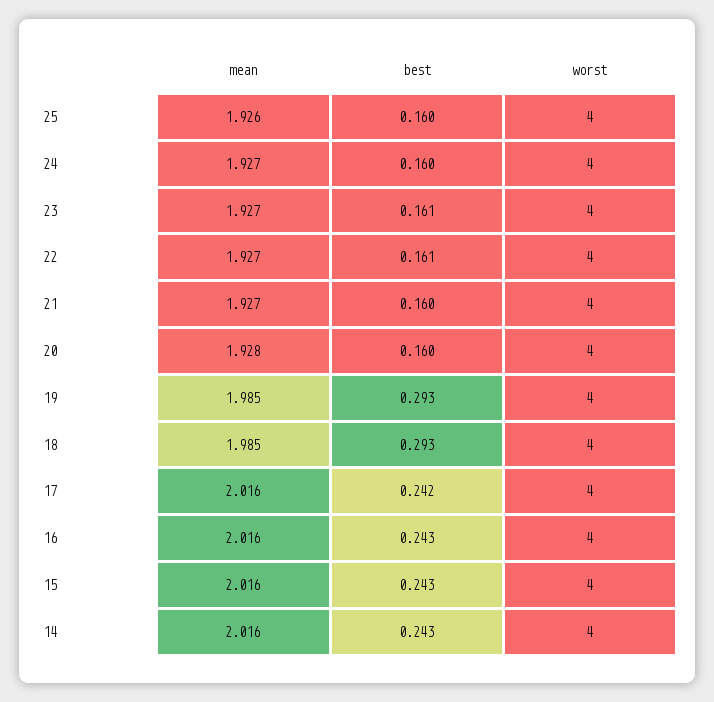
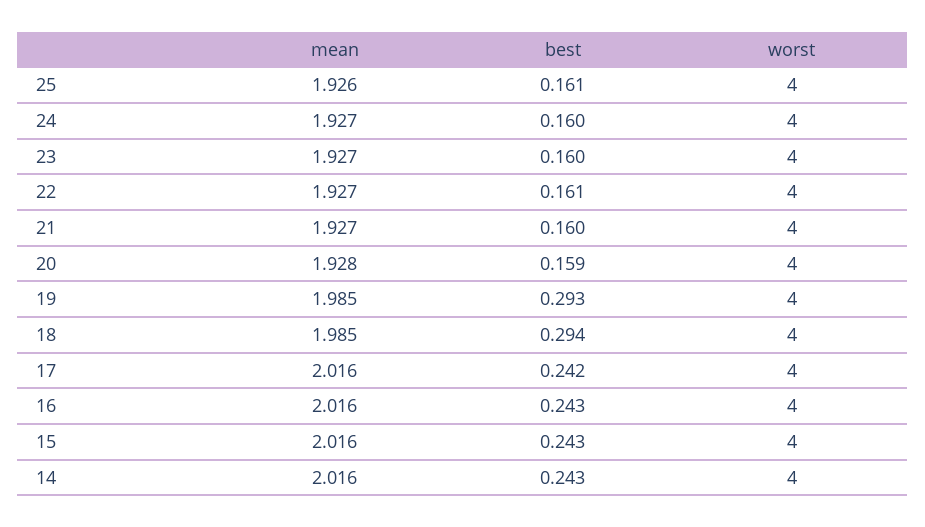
  {
    "mean": {
      "25": 1.926,
      "24": 1.927,
      "23": 1.927,
      "22": 1.927,
      "21": 1.927,
      "20": 1.928,
      "19": 1.985,
      "18": 1.985,
      "17": 2.016,
      "16": 2.016,
      "15": 2.016,
      "14": 2.016
    },
    "best": {
-     "25": 0.16,
+     "25": 0.161,
      "24": 0.16,
-     "23": 0.161,
+     "23": 0.16,
      "22": 0.161,
      "21": 0.16,
-     "20": 0.16,
+     "20": 0.159,
      "19": 0.293,
-     "18": 0.293,
+     "18": 0.294,
      "17": 0.242,
      "16": 0.243,
      "15": 0.243,
      "14": 0.243
    },
    "worst": {
      "25": 4,
      "24": 4,
      "23": 4,
      "22": 4,
      "21": 4,
      "20": 4,
      "19": 4,
      "18": 4,
      "17": 4,
      "16": 4,
      "15": 4,
      "14": 4
    }
  }

